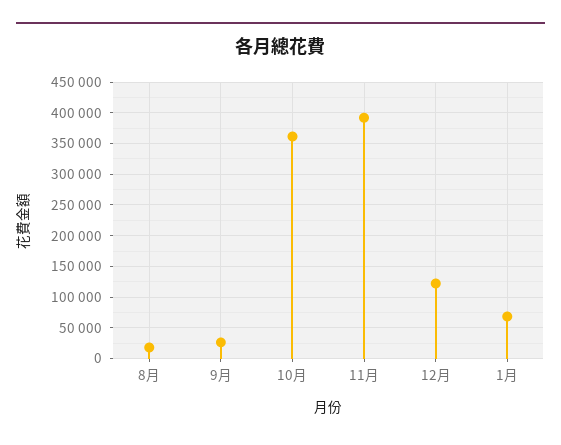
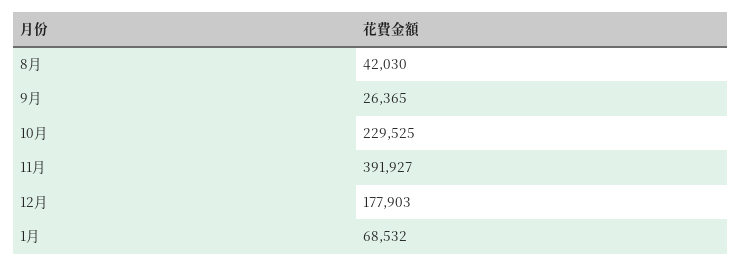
  {
-   "8月": 20000,
+   "8月": 42030,
    "9月": 26365,
-   "10月": 360000,
+   "10月": 229525,
    "11月": 391927,
-   "12月": 120000,
+   "12月": 177903,
    "1月": 68532
  }

